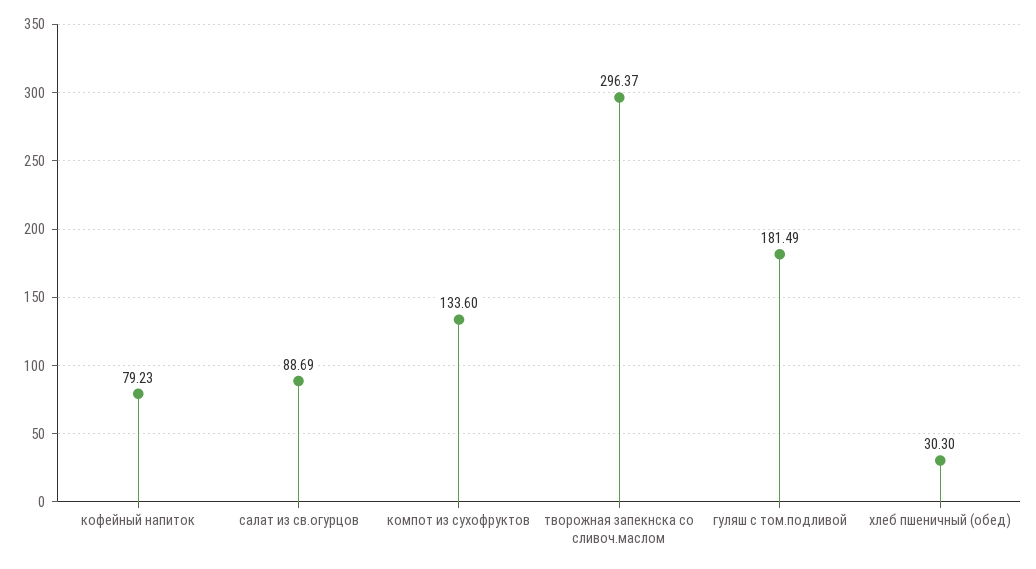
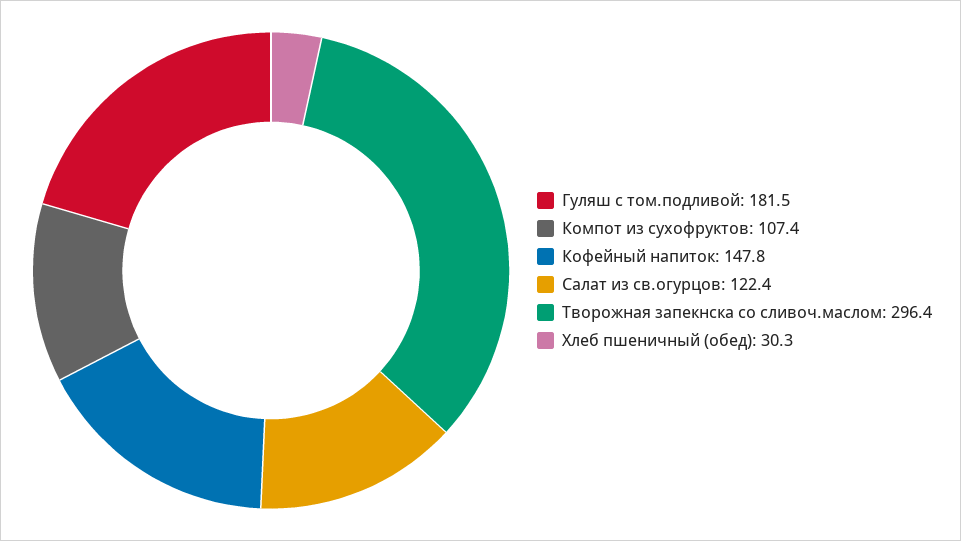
  {
-   "кофейный напиток": 79.23,
+   "кофейный напиток": 147.8,
-   "салат из св.огурцов": 88.69,
+   "салат из св.огурцов": 122.4,
-   "компот из сухофруктов": 133.6,
+   "компот из сухофруктов": 107.4,
    "творожная запекнска со сливоч.маслом": 296.37,
    "гуляш с том.подливой": 181.49,
    "хлеб пшеничный (обед)": 30.3
  }

